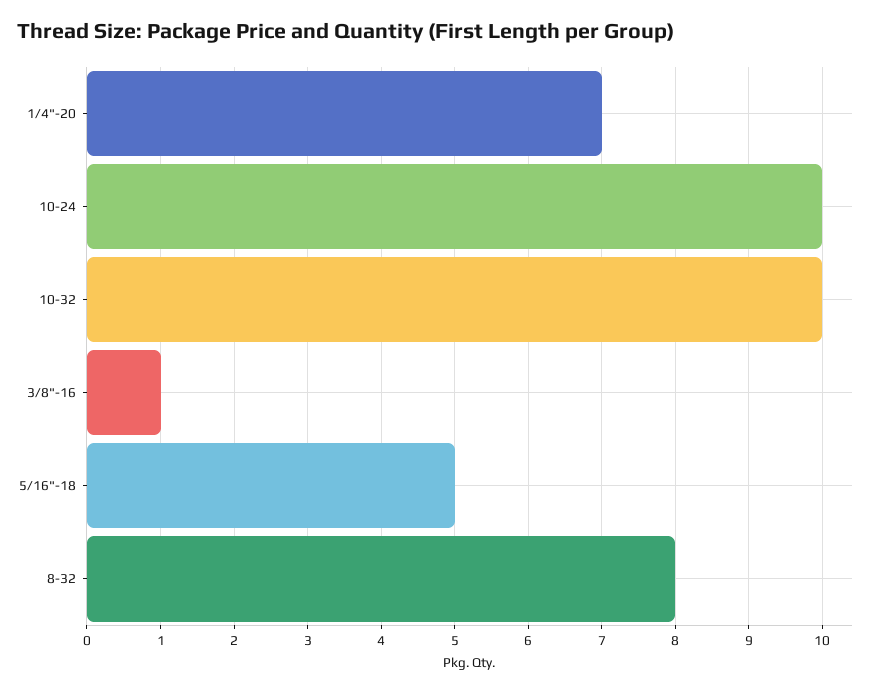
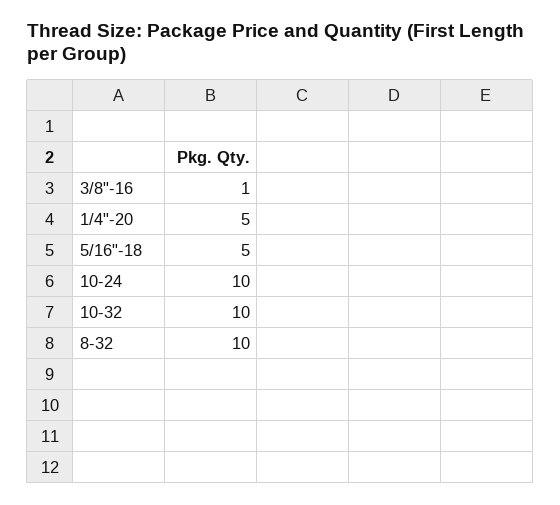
  {
-   "1/4\"-20": 7,
+   "1/4\"-20": 5,
    "10-24": 10,
    "10-32": 10,
    "3/8\"-16": 1,
    "5/16\"-18": 5,
-   "8-32": 8
+   "8-32": 10
  }

